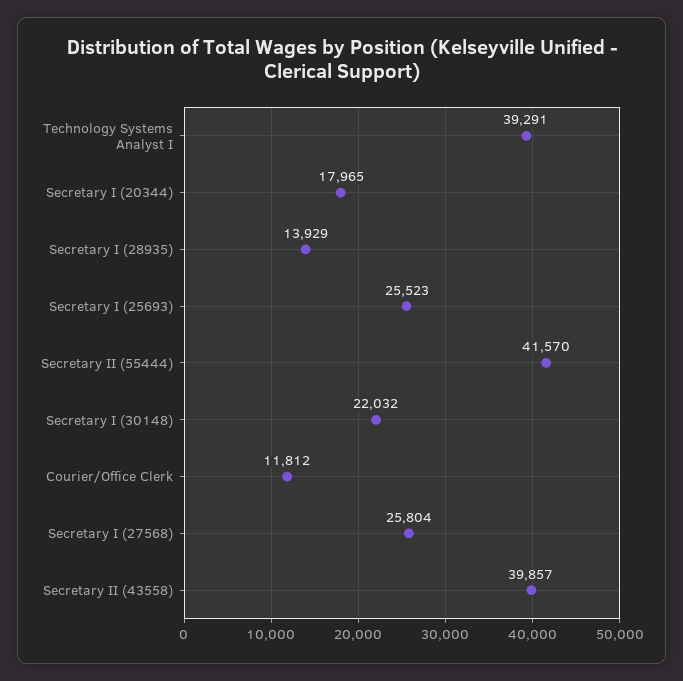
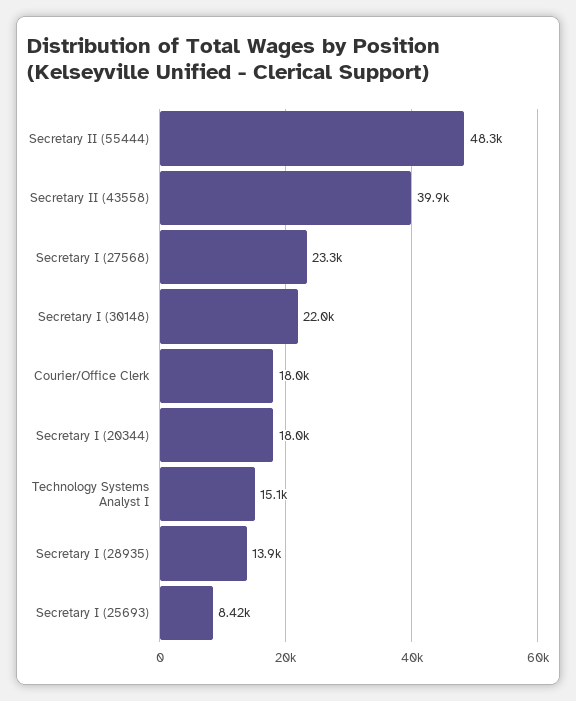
  {
-   "Technology Systems Analyst I": 39291,
+   "Technology Systems Analyst I": 15100,
    "Secretary I (20344)": 17965,
    "Secretary I (28935)": 13929,
-   "Secretary I (25693)": 25523,
+   "Secretary I (25693)": 8420,
-   "Secretary II (55444)": 41570,
+   "Secretary II (55444)": 48300,
    "Secretary I (30148)": 22032,
-   "Courier/Office Clerk": 11812,
+   "Courier/Office Clerk": 18000,
-   "Secretary I (27568)": 25804,
+   "Secretary I (27568)": 23300,
    "Secretary II (43558)": 39857
  }

